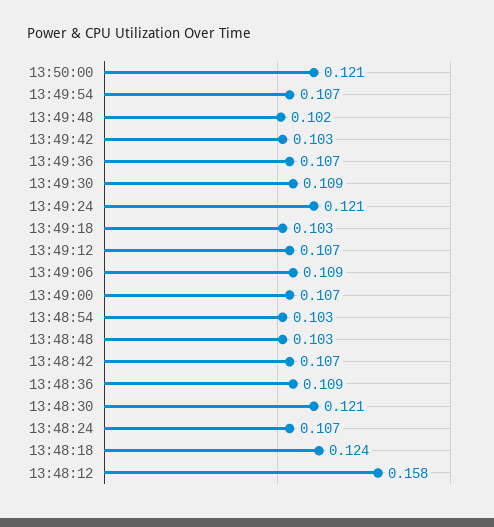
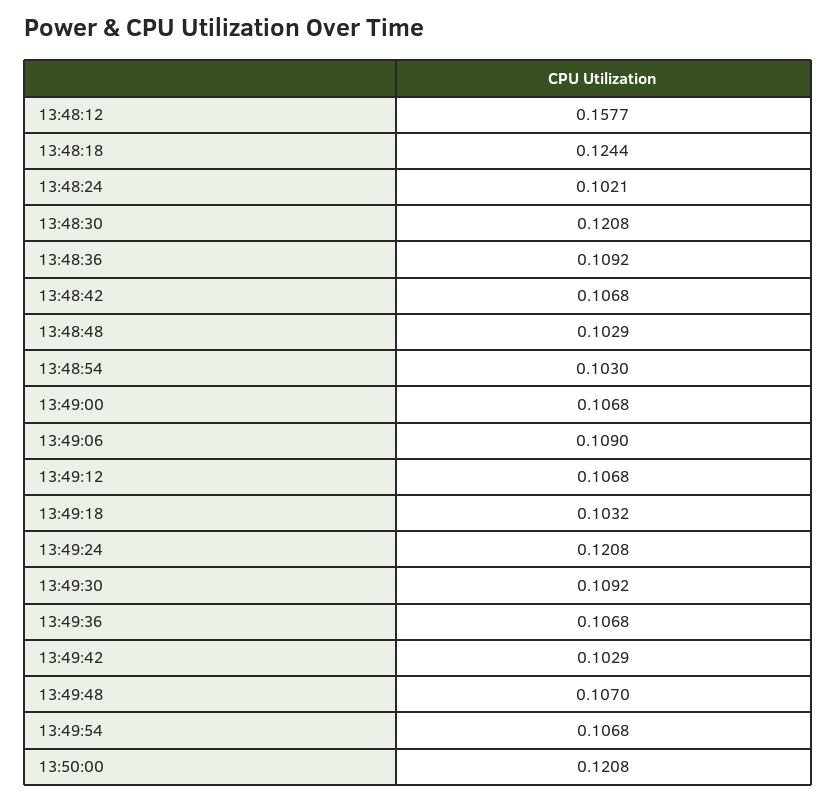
  {
    "13:50:00": 0.1208,
    "13:49:54": 0.1068,
-   "13:49:48": 0.102,
+   "13:49:48": 0.107,
    "13:49:42": 0.1029,
    "13:49:36": 0.1068,
    "13:49:30": 0.1092,
    "13:49:24": 0.1208,
    "13:49:18": 0.1032,
    "13:49:12": 0.1068,
    "13:49:06": 0.109,
    "13:49:00": 0.1068,
    "13:48:54": 0.103,
    "13:48:48": 0.1029,
    "13:48:42": 0.1068,
    "13:48:36": 0.1092,
    "13:48:30": 0.1208,
-   "13:48:24": 0.107,
+   "13:48:24": 0.1021,
    "13:48:18": 0.1244,
    "13:48:12": 0.1577
  }

